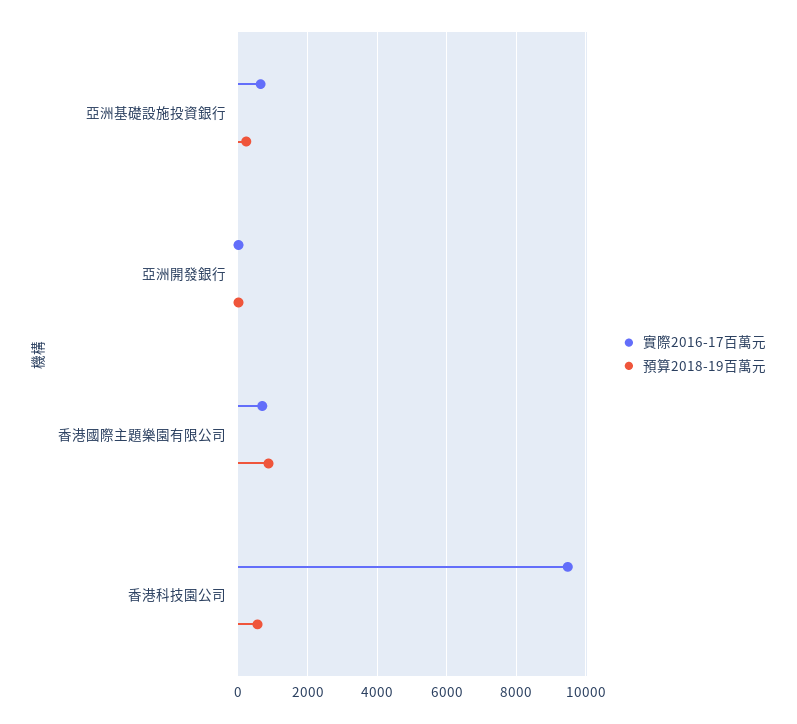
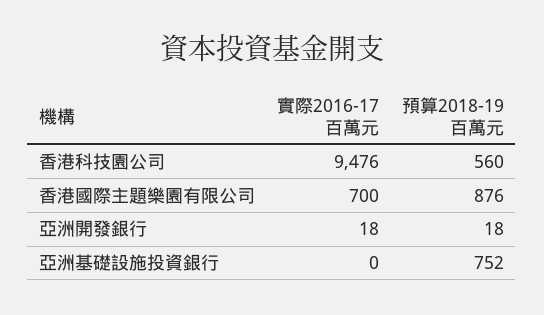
  {
    "實際2016-17百萬元": {
-     "亞洲基礎設施投資銀行": 600,
+     "亞洲基礎設施投資銀行": 0,
      "亞洲開發銀行": 18,
      "香港國際主題樂園有限公司": 700,
      "香港科技園公司": 9476
    },
    "預算2018-19百萬元": {
-     "亞洲基礎設施投資銀行": 200,
+     "亞洲基礎設施投資銀行": 752,
      "亞洲開發銀行": 18,
      "香港國際主題樂園有限公司": 876,
      "香港科技園公司": 560
    }
  }

